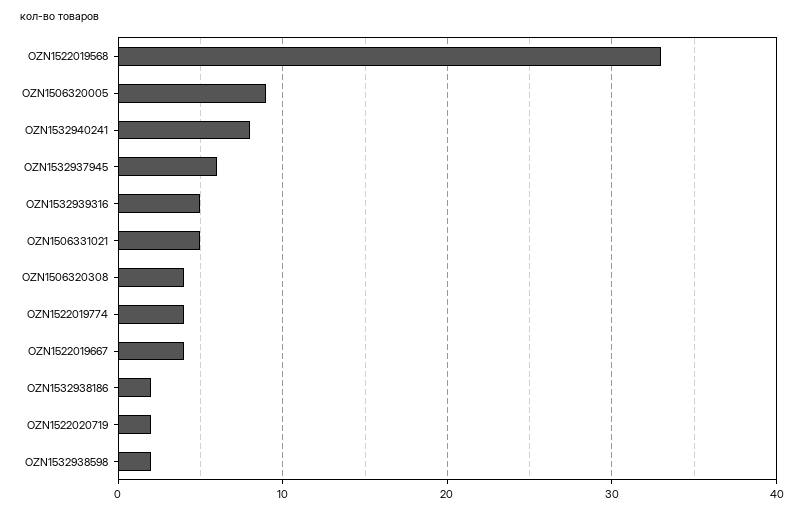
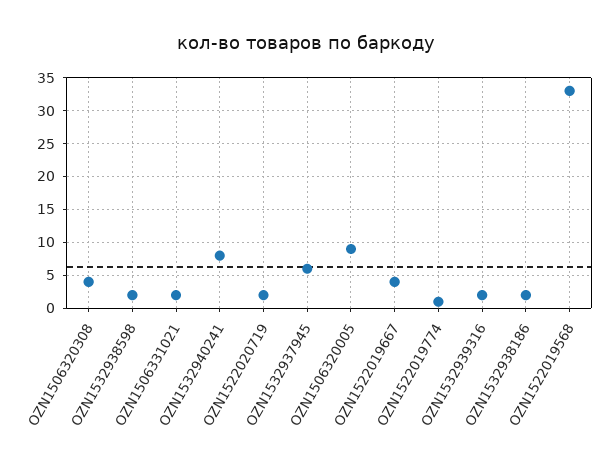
  {
    "OZN1522019568": 33,
    "OZN1506320005": 9,
    "OZN1532940241": 8,
    "OZN1532937945": 6,
-   "OZN1532939316": 5,
+   "OZN1532939316": 2,
-   "OZN1506331021": 5,
+   "OZN1506331021": 2,
    "OZN1506320308": 4,
-   "OZN1522019774": 4,
+   "OZN1522019774": 1,
    "OZN1522019667": 4,
    "OZN1532938186": 2,
    "OZN1522020719": 2,
    "OZN1532938598": 2
  }

